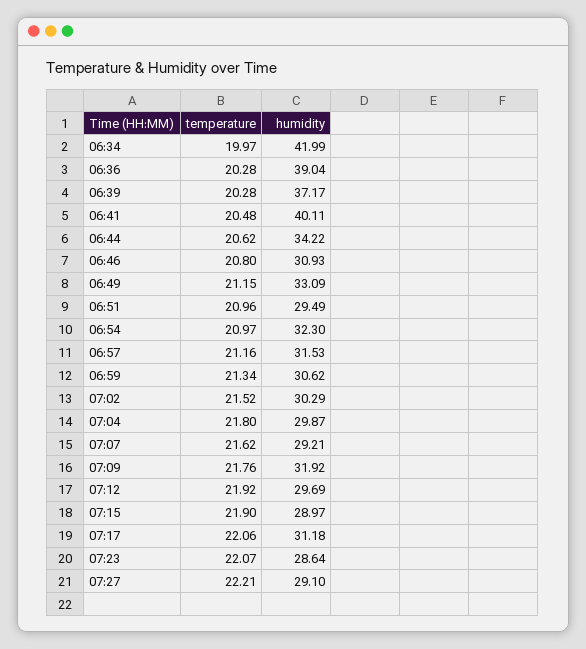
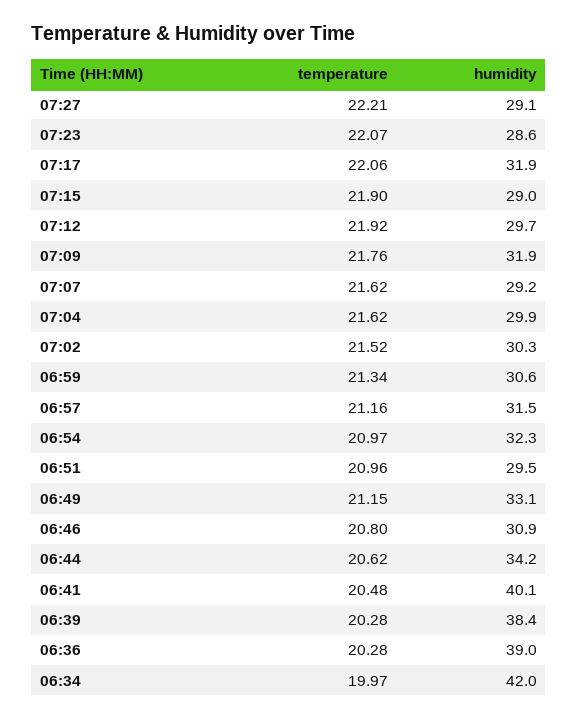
  {
    "temperature": {
      "06:34": 19.97,
      "06:36": 20.28,
      "06:39": 20.28,
      "06:41": 20.48,
      "06:44": 20.62,
      "06:46": 20.8,
      "06:49": 21.15,
      "06:51": 20.96,
      "06:54": 20.97,
      "06:57": 21.16,
      "06:59": 21.34,
      "07:02": 21.52,
-     "07:04": 21.8,
+     "07:04": 21.62,
      "07:07": 21.62,
      "07:09": 21.76,
      "07:12": 21.92,
      "07:15": 21.9,
      "07:17": 22.06,
      "07:23": 22.07,
      "07:27": 22.21
    },
    "humidity": {
      "06:34": 41.99,
      "06:36": 39.04,
-     "06:39": 37.17,
+     "06:39": 38.4,
      "06:41": 40.11,
      "06:44": 34.22,
      "06:46": 30.93,
      "06:49": 33.09,
      "06:51": 29.49,
      "06:54": 32.3,
      "06:57": 31.53,
      "06:59": 30.62,
      "07:02": 30.29,
      "07:04": 29.87,
      "07:07": 29.21,
      "07:09": 31.92,
      "07:12": 29.69,
      "07:15": 28.97,
-     "07:17": 31.18,
+     "07:17": 31.9,
      "07:23": 28.64,
      "07:27": 29.1
    }
  }

